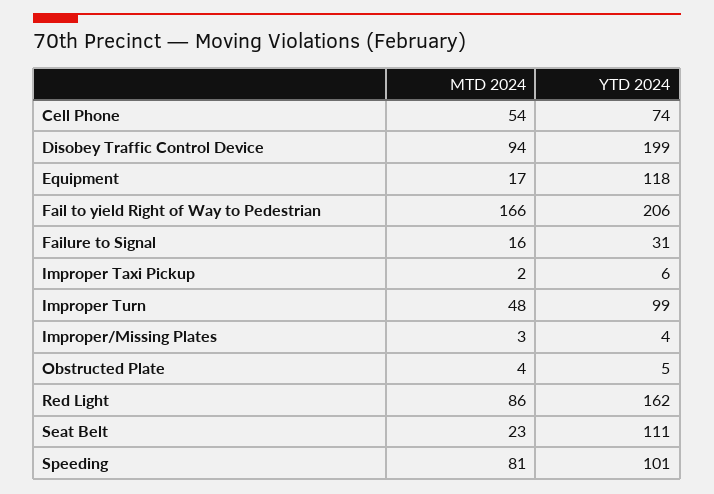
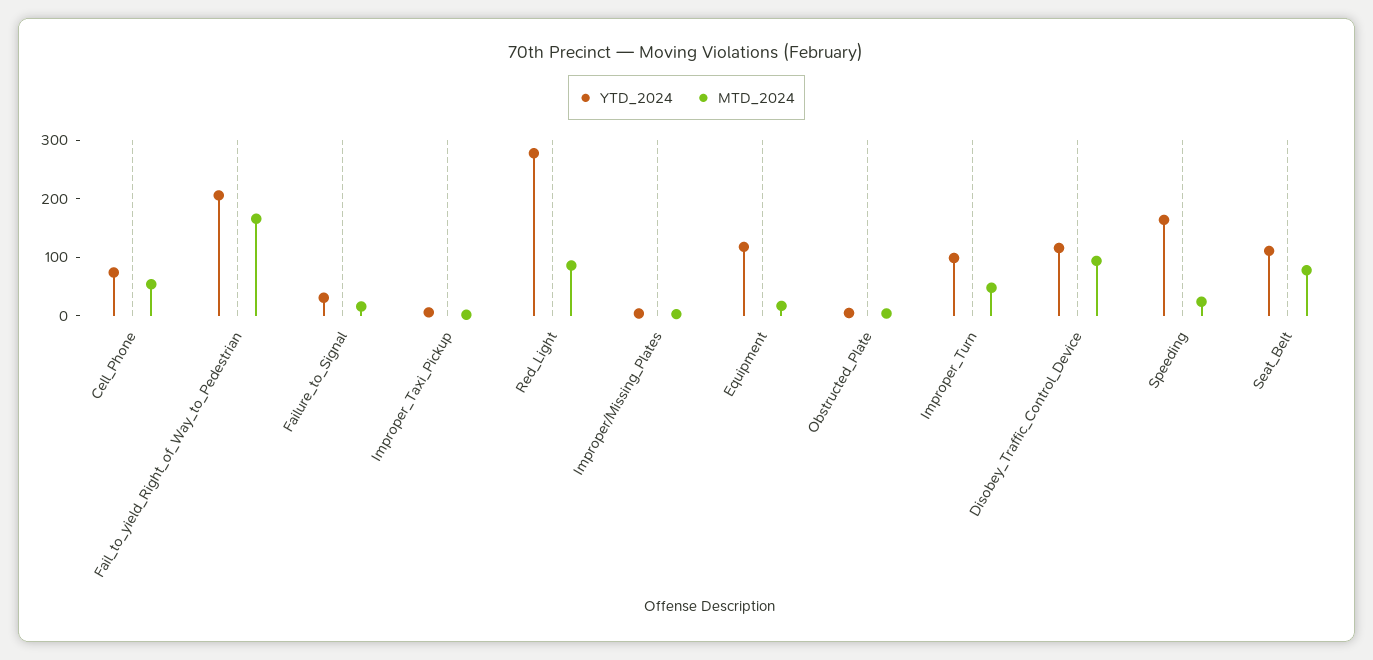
  {
    "MTD 2024": {
      "Cell Phone": 54,
      "Disobey Traffic Control Device": 94,
      "Equipment": 17,
      "Fail to yield Right of Way to Pedestrian": 166,
      "Failure to Signal": 16,
      "Improper Taxi Pickup": 2,
      "Improper Turn": 48,
      "Improper/Missing Plates": 3,
      "Obstructed Plate": 4,
      "Red Light": 86,
-     "Seat Belt": 23,
+     "Seat Belt": 80,
-     "Speeding": 81
+     "Speeding": 20
    },
    "YTD 2024": {
      "Cell Phone": 74,
-     "Disobey Traffic Control Device": 199,
+     "Disobey Traffic Control Device": 120,
      "Equipment": 118,
      "Fail to yield Right of Way to Pedestrian": 206,
      "Failure to Signal": 31,
      "Improper Taxi Pickup": 6,
      "Improper Turn": 99,
      "Improper/Missing Plates": 4,
      "Obstructed Plate": 5,
-     "Red Light": 162,
+     "Red Light": 280,
      "Seat Belt": 111,
-     "Speeding": 101
+     "Speeding": 160
    }
  }

